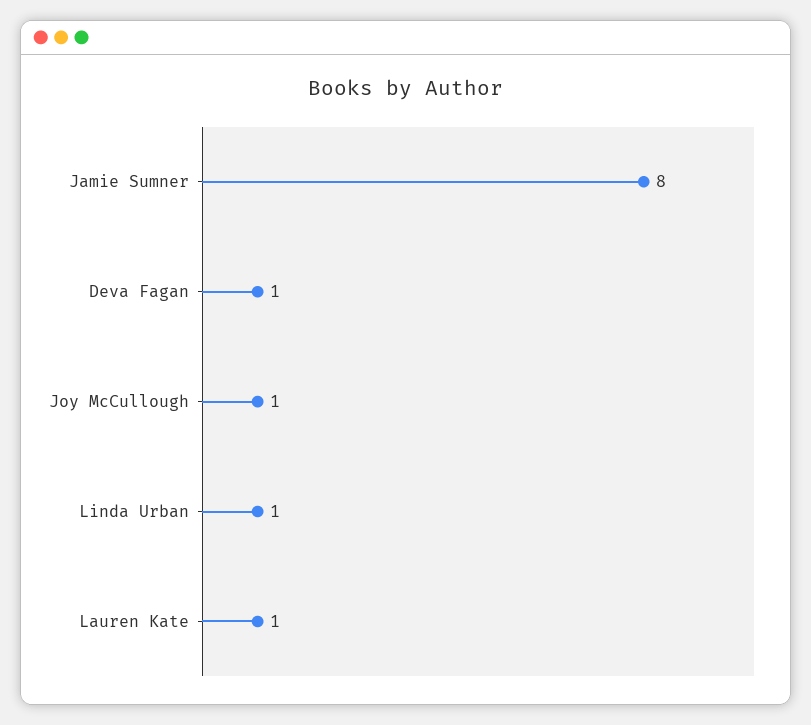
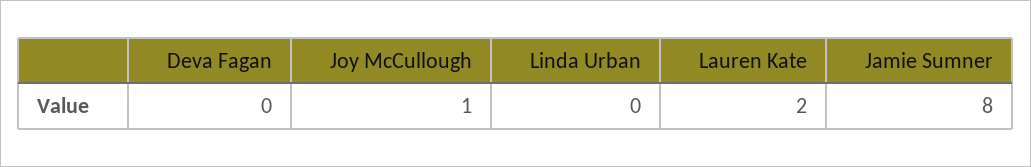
  {
    "Jamie Sumner": 8,
-   "Deva Fagan": 1,
+   "Deva Fagan": 0,
    "Joy McCullough": 1,
-   "Linda Urban": 1,
+   "Linda Urban": 0,
-   "Lauren Kate": 1
+   "Lauren Kate": 2
  }

